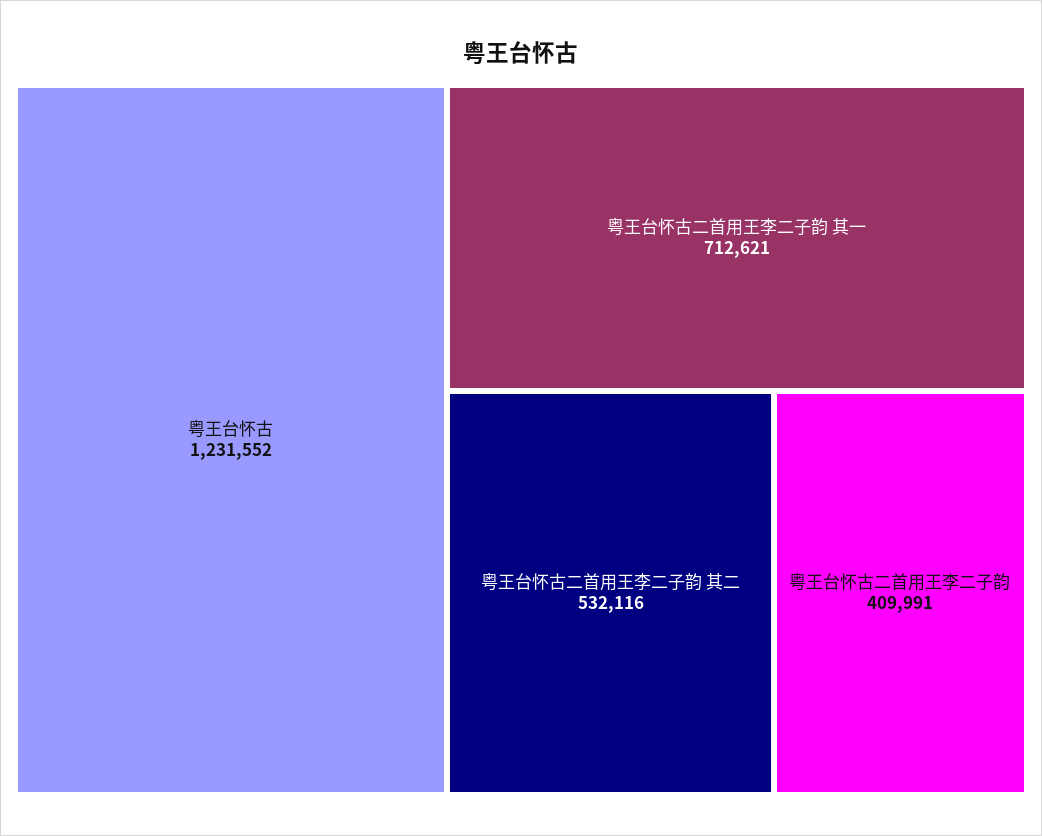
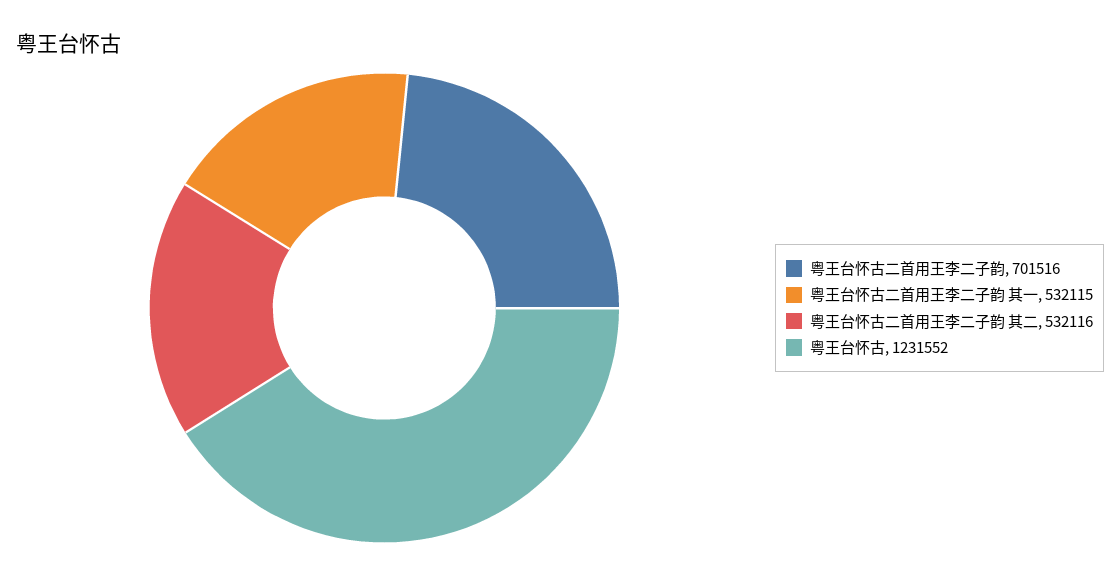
  {
    "粤王台怀古": 1231552,
-   "粤王台怀古二首用王李二子韵 其一": 712621,
+   "粤王台怀古二首用王李二子韵 其一": 532115,
    "粤王台怀古二首用王李二子韵 其二": 532116,
-   "粤王台怀古二首用王李二子韵": 409991
+   "粤王台怀古二首用王李二子韵": 701516
  }

